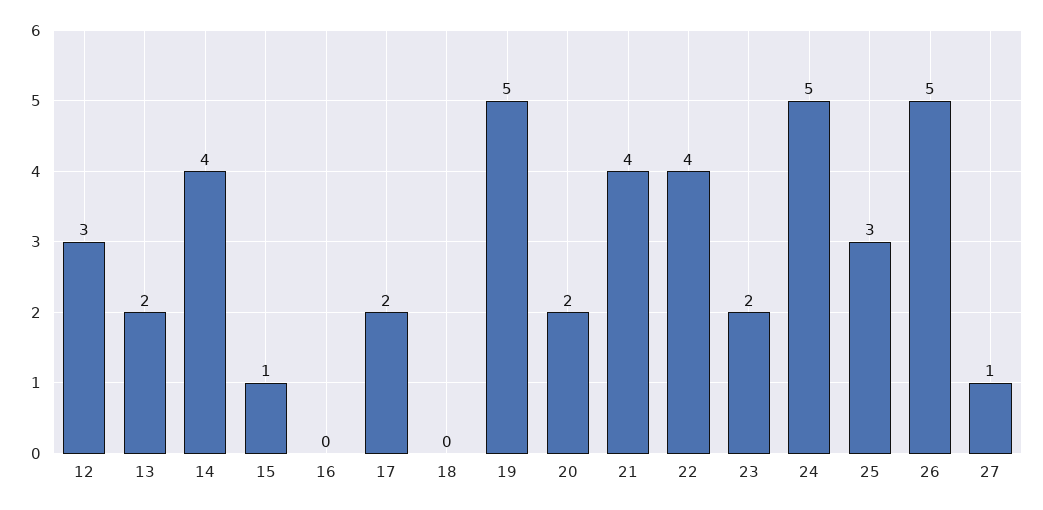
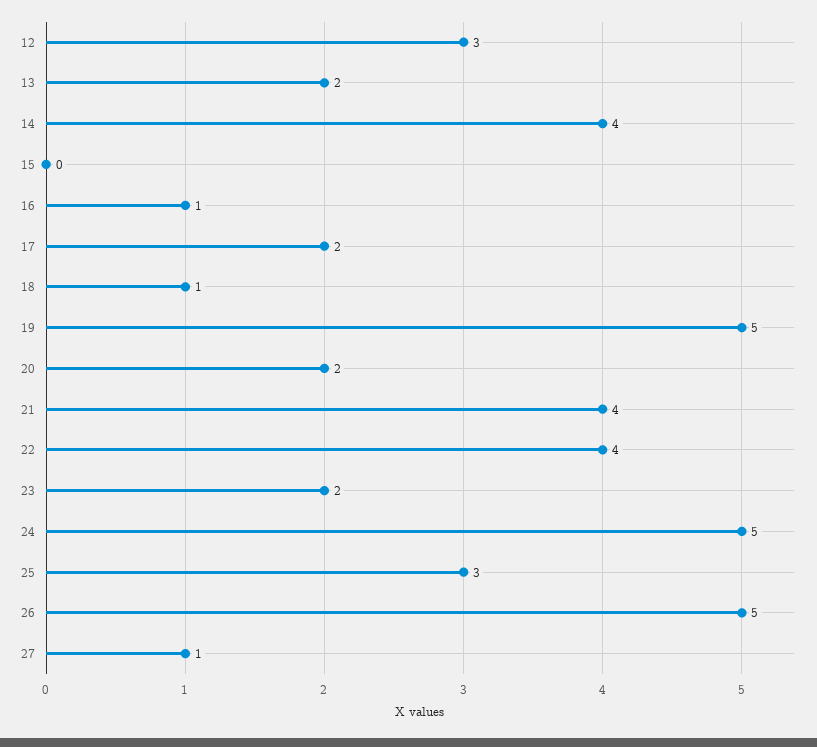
  {
    "12": 3,
    "13": 2,
    "14": 4,
-   "15": 1,
+   "15": 0,
-   "16": 0,
+   "16": 1,
    "17": 2,
-   "18": 0,
+   "18": 1,
    "19": 5,
    "20": 2,
    "21": 4,
    "22": 4,
    "23": 2,
    "24": 5,
    "25": 3,
    "26": 5,
    "27": 1
  }

